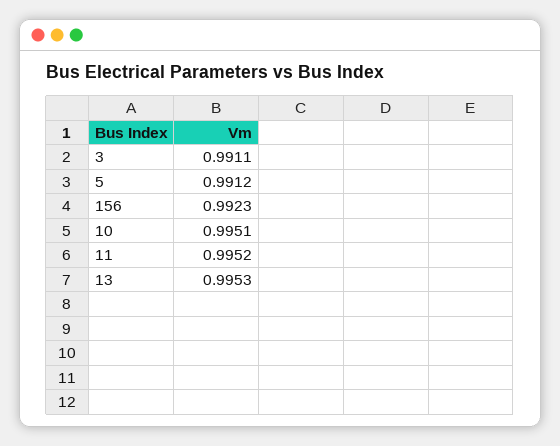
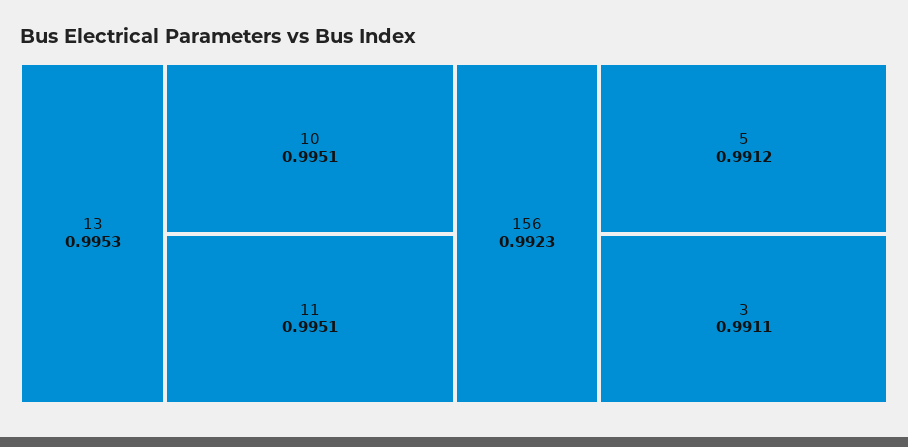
  {
    "3": 0.9911,
    "5": 0.9912,
    "156": 0.9923,
    "10": 0.9951,
-   "11": 0.9952,
+   "11": 0.9951,
    "13": 0.9953
  }

